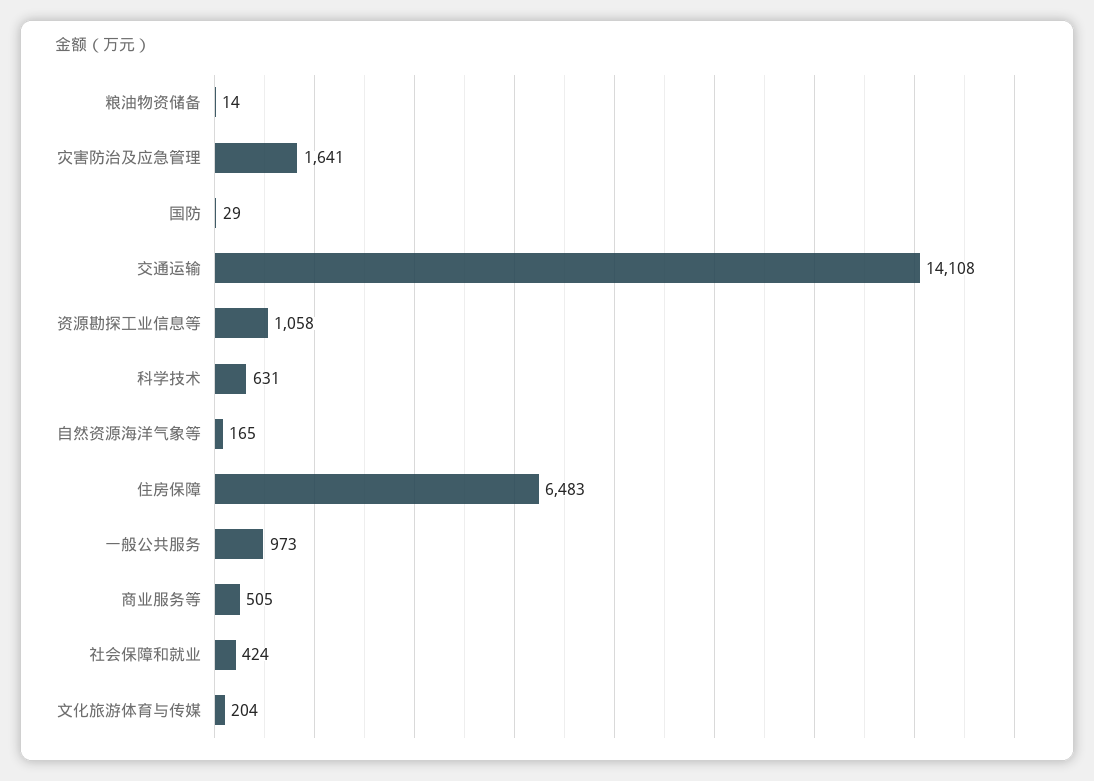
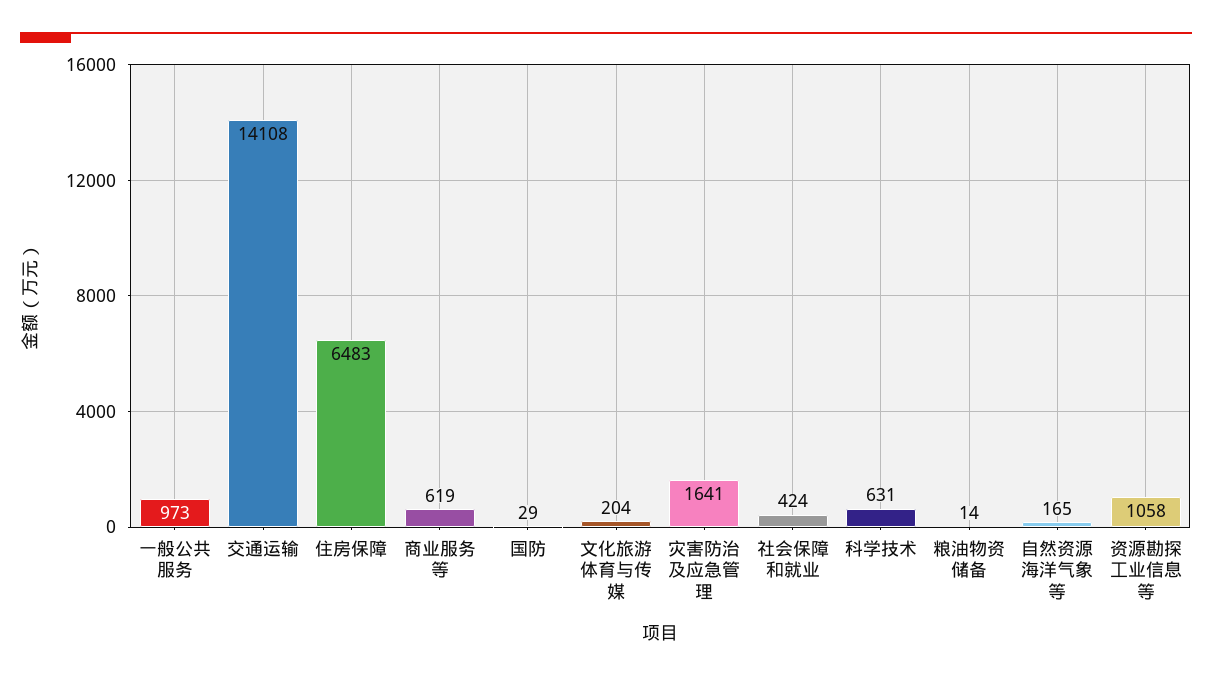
  {
    "粮油物资储备": 14,
    "灾害防治及应急管理": 1641,
    "国防": 29,
    "交通运输": 14108,
    "资源勘探工业信息等": 1058,
    "科学技术": 631,
    "自然资源海洋气象等": 165,
    "住房保障": 6483,
    "一般公共服务": 973,
-   "商业服务等": 505,
+   "商业服务等": 619,
    "社会保障和就业": 424,
    "文化旅游体育与传媒": 204
  }

